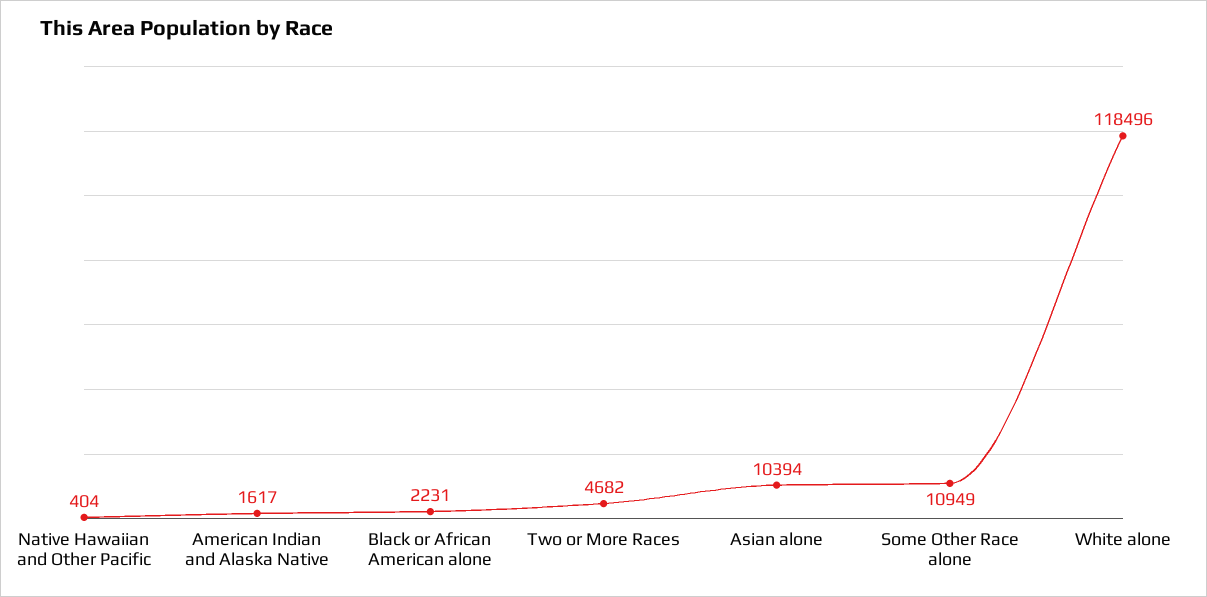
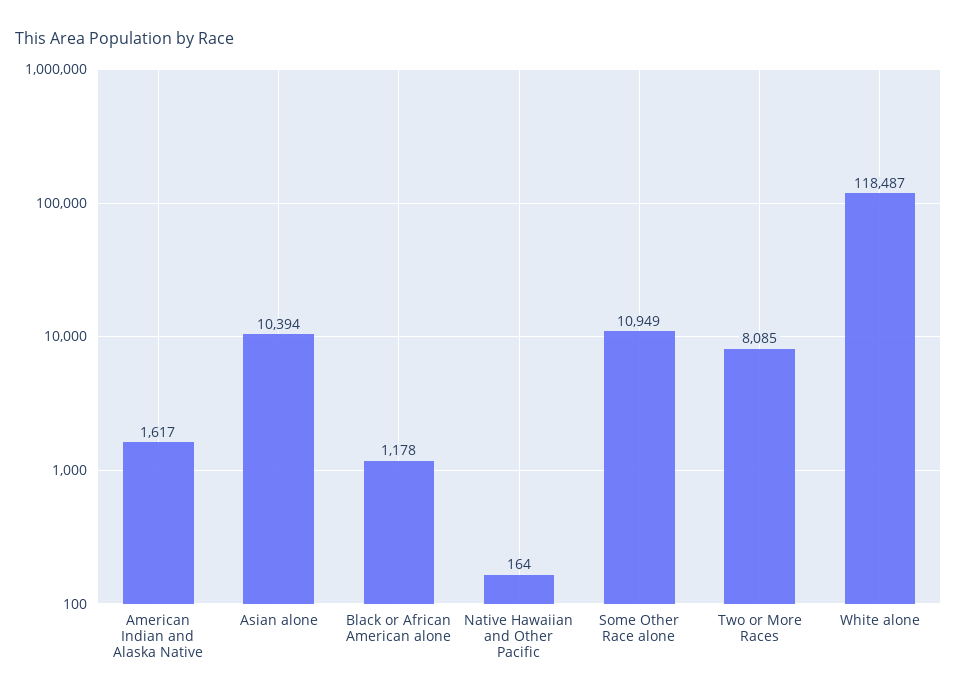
  {
-   "Native Hawaiian and Other Pacific": 404,
+   "Native Hawaiian and Other Pacific": 164,
    "American Indian and Alaska Native": 1617,
-   "Black or African American alone": 2231,
+   "Black or African American alone": 1178,
-   "Two or More Races": 4682,
+   "Two or More Races": 8085,
    "Asian alone": 10394,
    "Some Other Race alone": 10949,
-   "White alone": 118496
+   "White alone": 118487
  }

